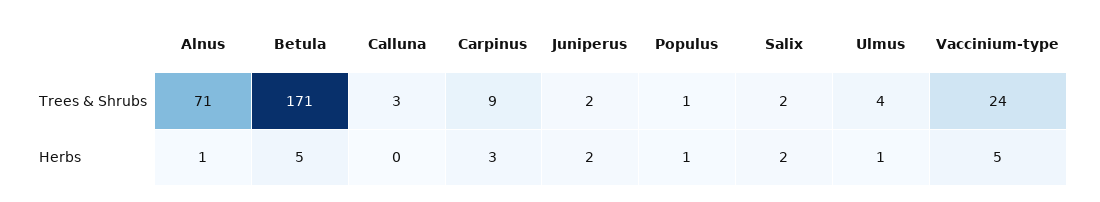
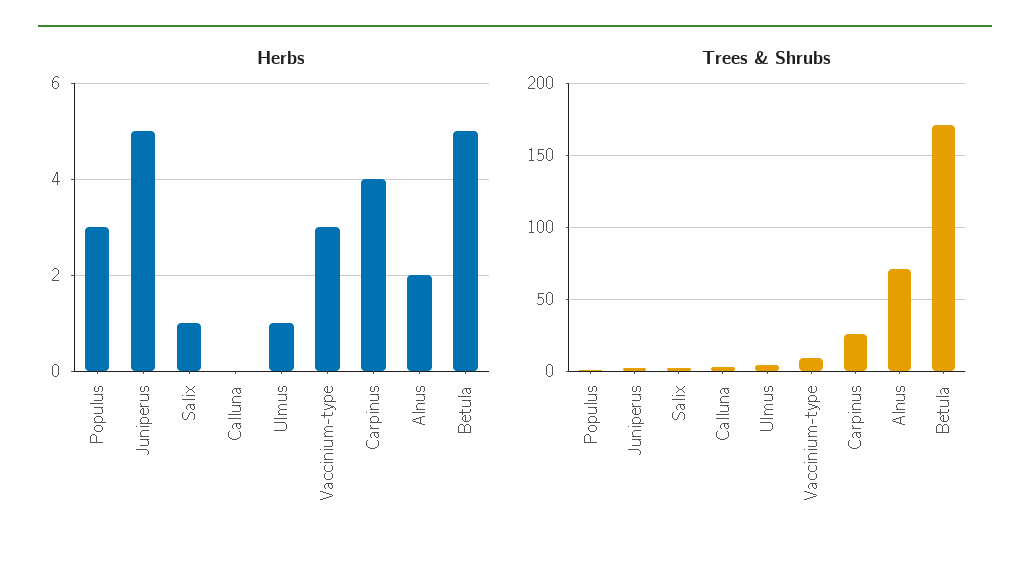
  {
    "Trees & Shrubs": {
      "Alnus": 71,
      "Betula": 171,
      "Calluna": 3,
-     "Carpinus": 9,
+     "Carpinus": 25,
      "Juniperus": 2,
      "Populus": 1,
      "Salix": 2,
      "Ulmus": 4,
-     "Vaccinium-type": 24
+     "Vaccinium-type": 10
    },
    "Herbs": {
-     "Alnus": 1,
+     "Alnus": 2,
      "Betula": 5,
      "Calluna": 0,
-     "Carpinus": 3,
+     "Carpinus": 4,
-     "Juniperus": 2,
+     "Juniperus": 5,
-     "Populus": 1,
+     "Populus": 3,
-     "Salix": 2,
+     "Salix": 1,
      "Ulmus": 1,
-     "Vaccinium-type": 5
+     "Vaccinium-type": 3
    }
  }

